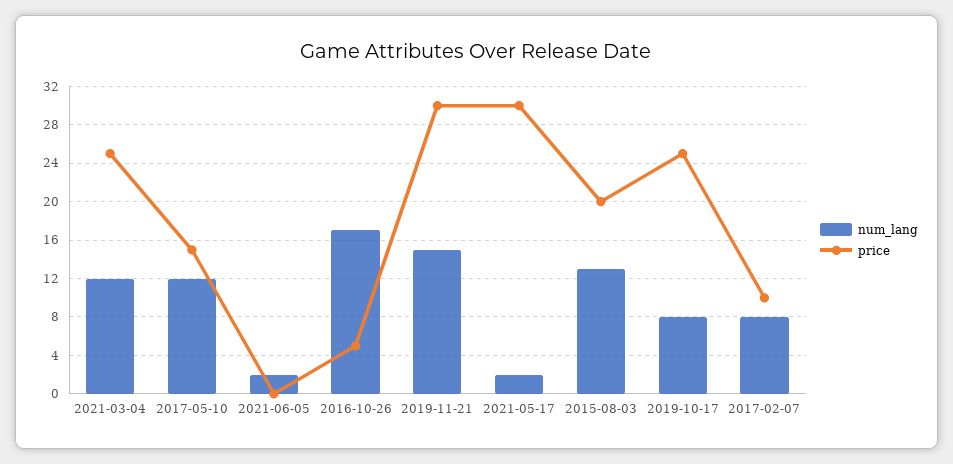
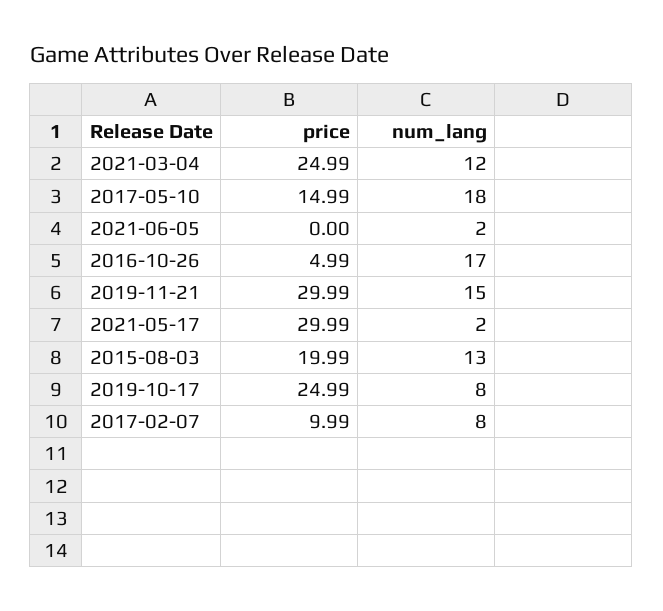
  {
    "num_lang": {
      "2021-03-04": 12,
-     "2017-05-10": 12,
+     "2017-05-10": 18,
      "2021-06-05": 2,
      "2016-10-26": 17,
      "2019-11-21": 15,
      "2021-05-17": 2,
      "2015-08-03": 13,
      "2019-10-17": 8,
      "2017-02-07": 8
    },
    "price": {
      "2021-03-04": 24.99,
      "2017-05-10": 14.99,
      "2021-06-05": 0,
      "2016-10-26": 4.99,
      "2019-11-21": 29.99,
      "2021-05-17": 29.99,
      "2015-08-03": 19.99,
      "2019-10-17": 24.99,
      "2017-02-07": 9.99
    }
  }

